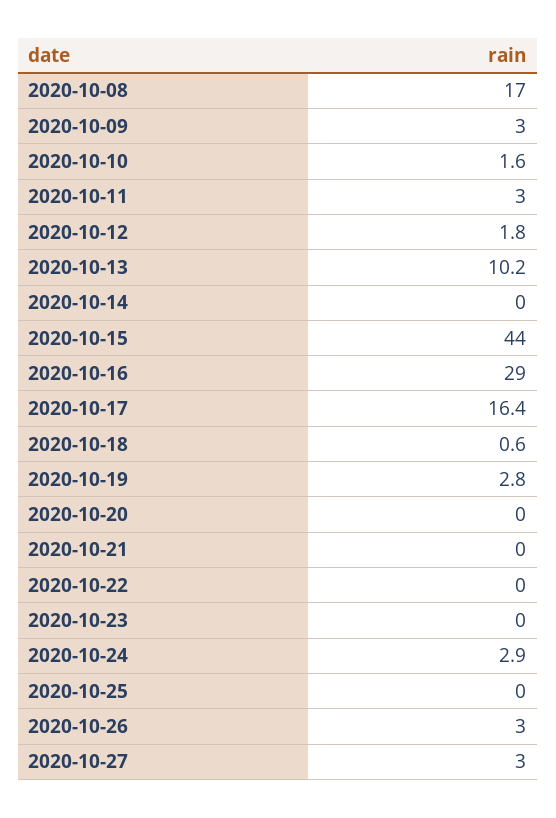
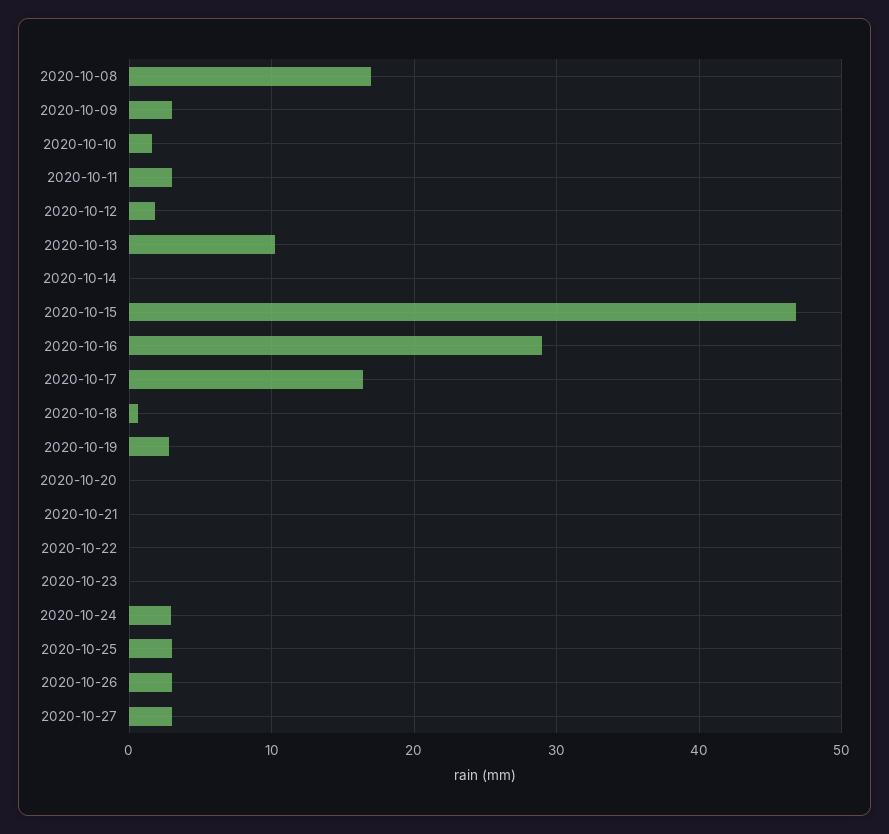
  {
    "2020-10-08": 17,
    "2020-10-09": 3,
    "2020-10-10": 1.6,
    "2020-10-11": 3,
    "2020-10-12": 1.8,
    "2020-10-13": 10.2,
    "2020-10-14": 0,
-   "2020-10-15": 44,
+   "2020-10-15": 47,
    "2020-10-16": 29,
    "2020-10-17": 16.4,
    "2020-10-18": 0.6,
    "2020-10-19": 2.8,
    "2020-10-20": 0,
    "2020-10-21": 0,
    "2020-10-22": 0,
    "2020-10-23": 0,
    "2020-10-24": 2.9,
-   "2020-10-25": 0,
+   "2020-10-25": 3,
    "2020-10-26": 3,
    "2020-10-27": 3
  }

